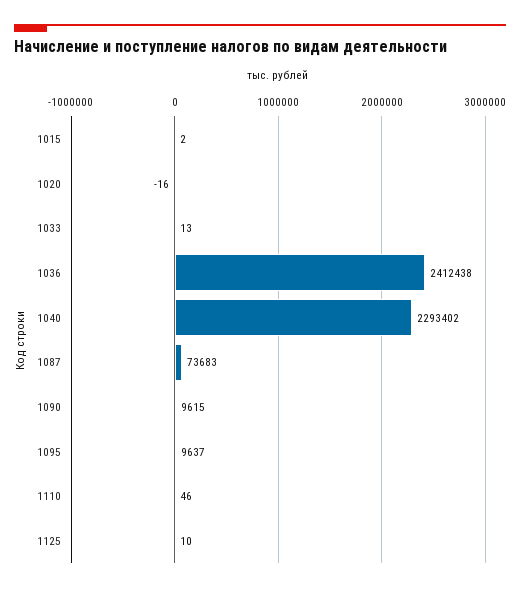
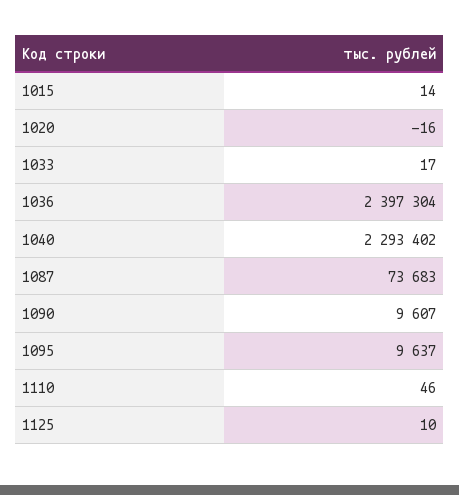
  {
-   "1015": 2,
+   "1015": 14,
    "1020": -16,
-   "1033": 13,
+   "1033": 17,
-   "1036": 2412438,
+   "1036": 2397304,
    "1040": 2293402,
    "1087": 73683,
-   "1090": 9615,
+   "1090": 9607,
    "1095": 9637,
    "1110": 46,
    "1125": 10
  }

